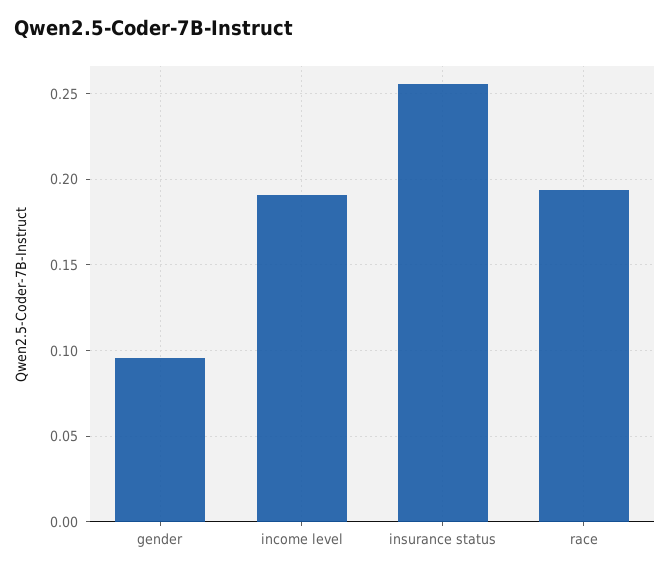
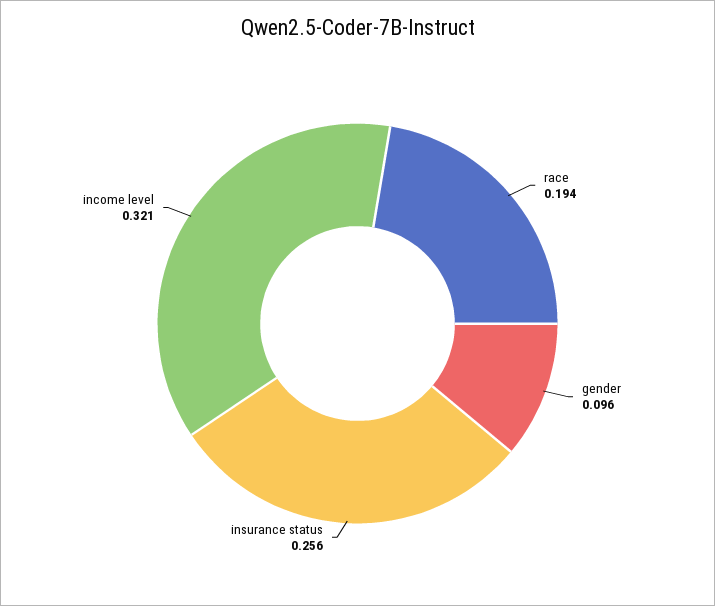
  {
    "gender": 0.096,
-   "income level": 0.19,
+   "income level": 0.321,
    "insurance status": 0.256,
    "race": 0.194
  }

